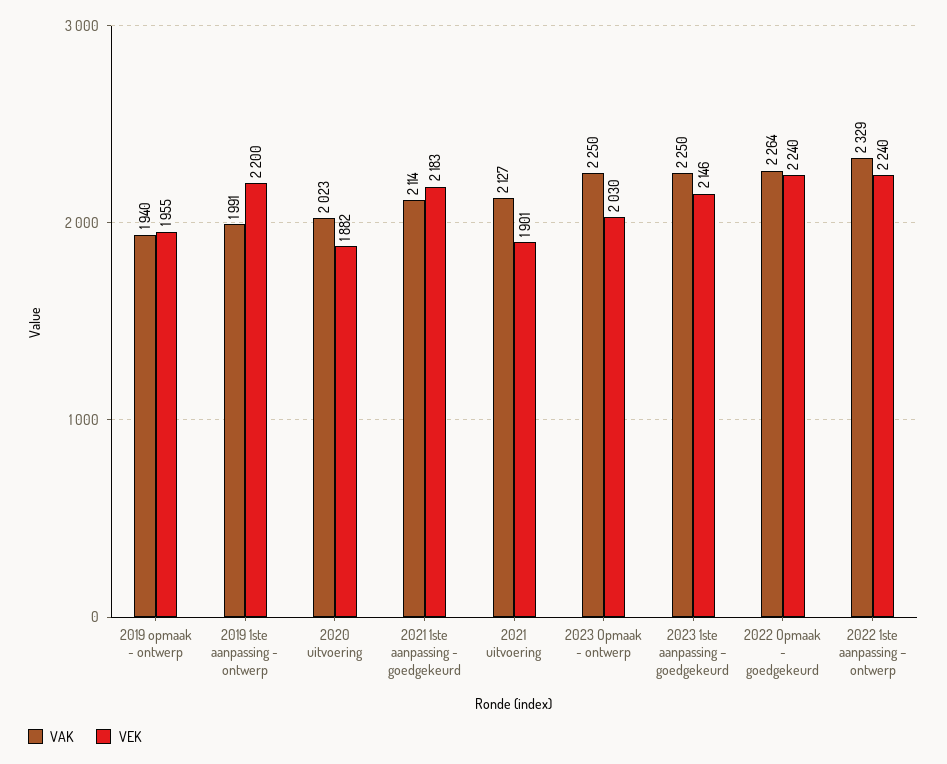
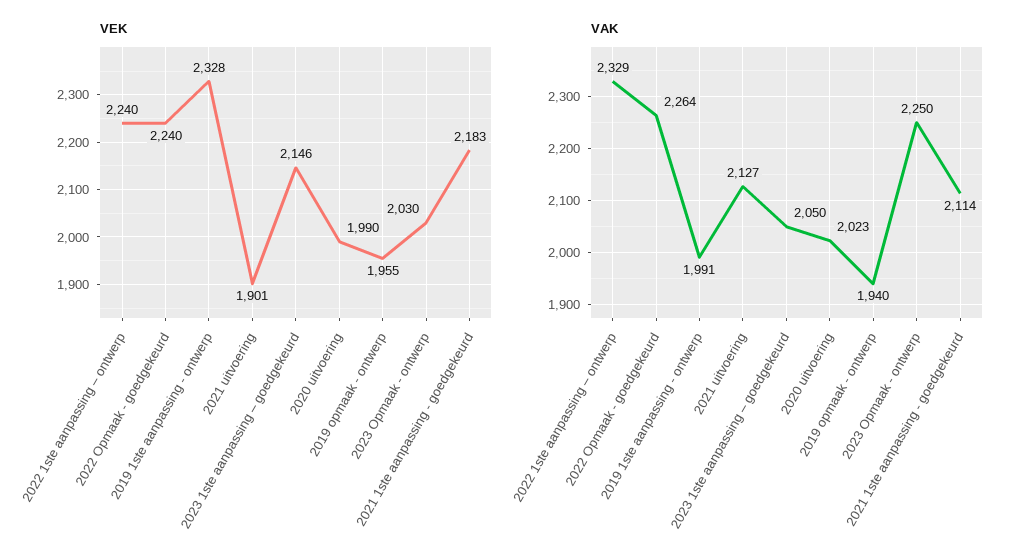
  {
    "VAK": {
      "2019 opmaak - ontwerp": 1940,
      "2019 1ste aanpassing - ontwerp": 1991,
      "2020 uitvoering": 2023,
      "2021 1ste aanpassing - goedgekeurd": 2114,
      "2021 uitvoering": 2127,
      "2023 Opmaak - ontwerp": 2250,
-     "2023 1ste aanpassing – goedgekeurd": 2250,
+     "2023 1ste aanpassing – goedgekeurd": 2050,
      "2022 Opmaak - goedgekeurd": 2264,
      "2022 1ste aanpassing – ontwerp": 2329
    },
    "VEK": {
      "2019 opmaak - ontwerp": 1955,
-     "2019 1ste aanpassing - ontwerp": 2200,
+     "2019 1ste aanpassing - ontwerp": 2328,
-     "2020 uitvoering": 1882,
+     "2020 uitvoering": 1990,
      "2021 1ste aanpassing - goedgekeurd": 2183,
      "2021 uitvoering": 1901,
      "2023 Opmaak - ontwerp": 2030,
      "2023 1ste aanpassing – goedgekeurd": 2146,
      "2022 Opmaak - goedgekeurd": 2240,
      "2022 1ste aanpassing – ontwerp": 2240
    }
  }

